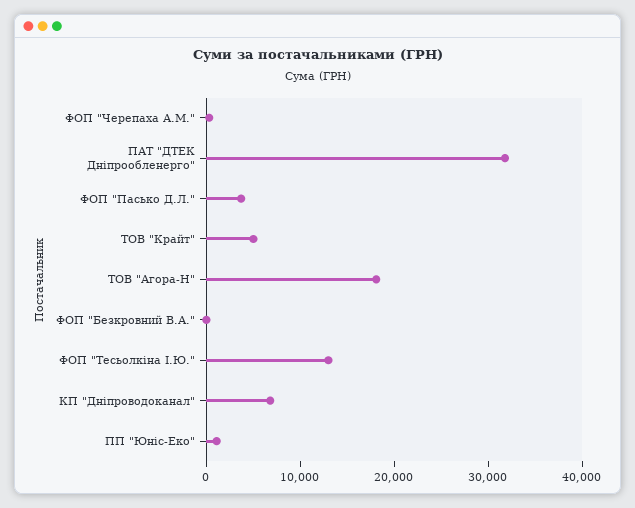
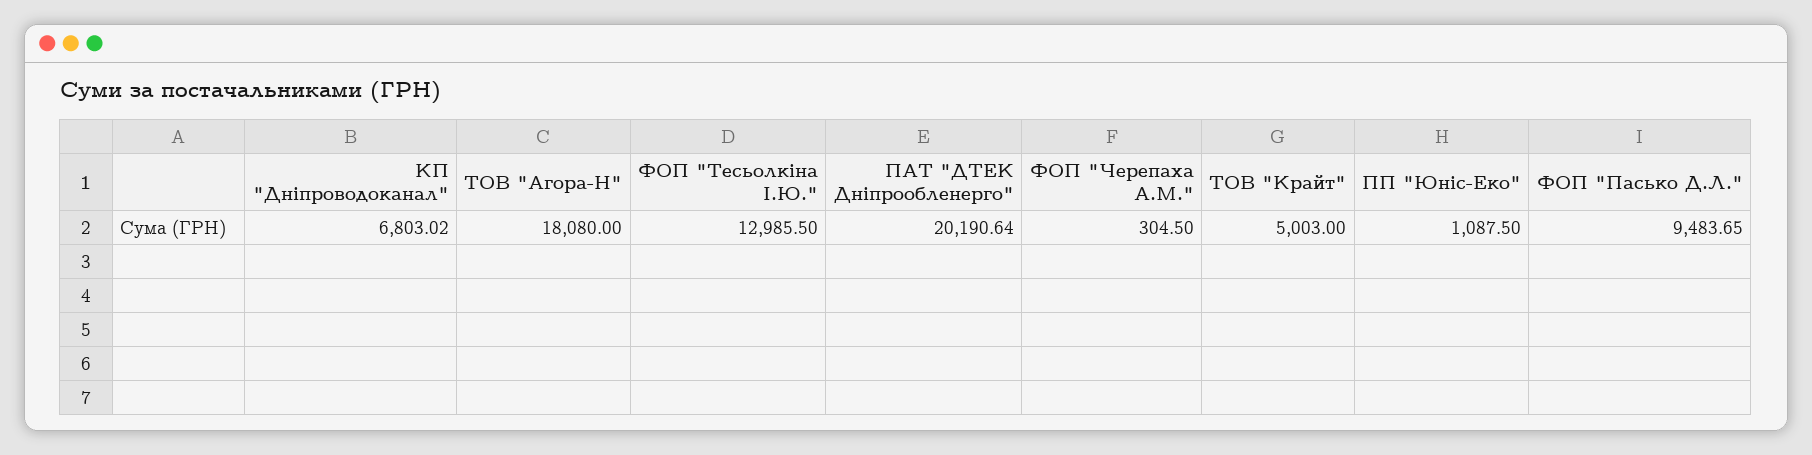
  {
    "ФОП \"Черепаха А.М.\"": 304.5,
-   "ПАТ \"ДТЕК Дніпрообленерго\"": 32000,
+   "ПАТ \"ДТЕК Дніпрообленерго\"": 20190.64,
-   "ФОП \"Пасько Д.Л.\"": 4000,
+   "ФОП \"Пасько Д.Л.\"": 9483.65,
    "ТОВ \"Крайт\"": 5003,
    "ТОВ \"Агора-Н\"": 18080,
-   "ФОП \"Безкровний В.А.\"": 0,
    "ФОП \"Тесьолкіна І.Ю.\"": 12985.5,
    "КП \"Дніпроводоканал\"": 6803.02,
    "ПП \"Юніс-Еко\"": 1087.5
  }

